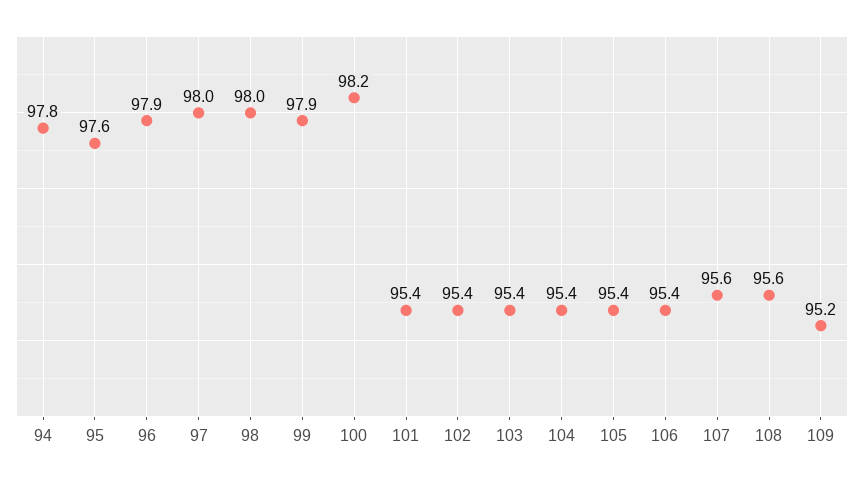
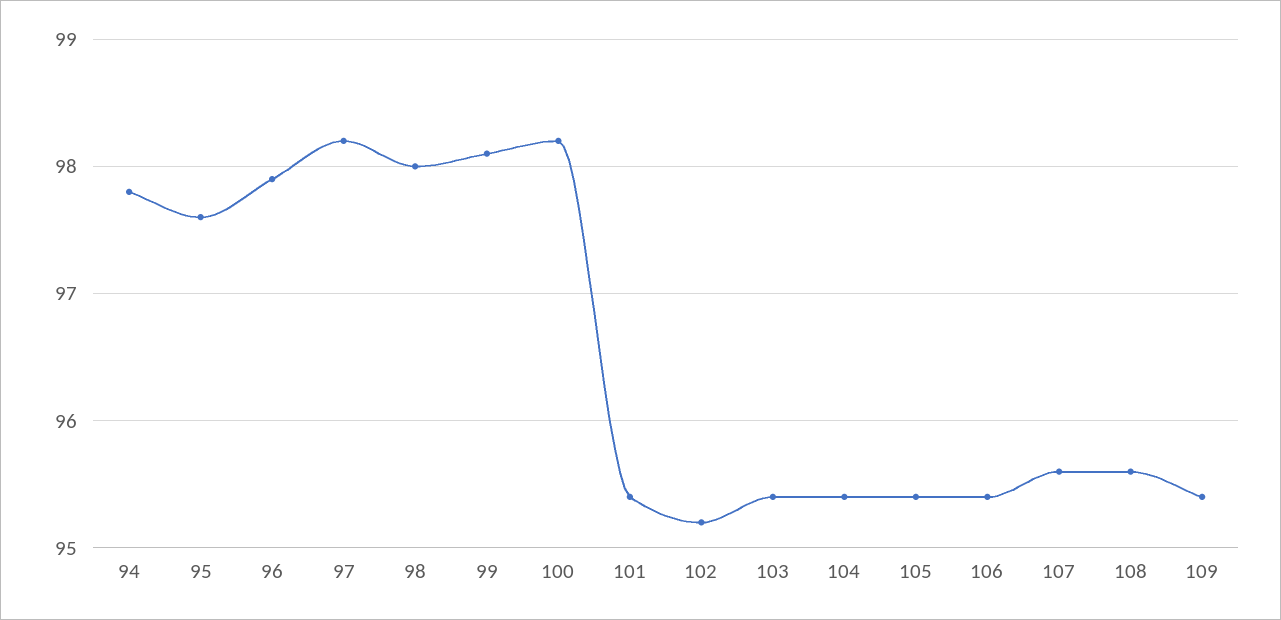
  {
    "94": 97.8,
    "95": 97.6,
    "96": 97.9,
-   "97": 98,
+   "97": 98.2,
    "98": 98,
-   "99": 97.9,
+   "99": 98.1,
    "100": 98.2,
    "101": 95.4,
-   "102": 95.4,
+   "102": 95.2,
    "103": 95.4,
    "104": 95.4,
    "105": 95.4,
    "106": 95.4,
    "107": 95.6,
    "108": 95.6,
-   "109": 95.2
+   "109": 95.4
  }

